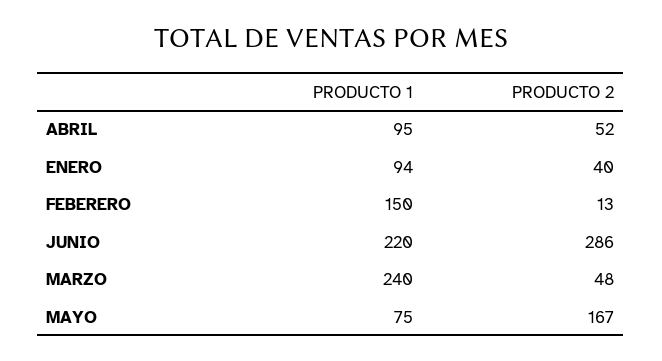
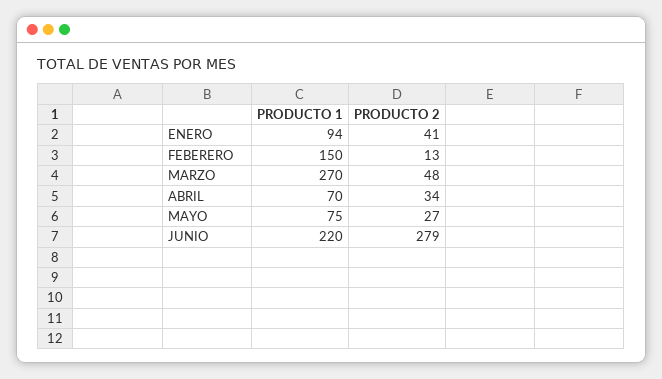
  {
    "PRODUCTO 1": {
-     "ABRIL": 95,
+     "ABRIL": 70,
      "ENERO": 94,
      "FEBERERO": 150,
      "JUNIO": 220,
-     "MARZO": 240,
+     "MARZO": 270,
      "MAYO": 75
    },
    "PRODUCTO 2": {
-     "ABRIL": 52,
+     "ABRIL": 34,
-     "ENERO": 40,
+     "ENERO": 41,
      "FEBERERO": 13,
-     "JUNIO": 286,
+     "JUNIO": 279,
      "MARZO": 48,
-     "MAYO": 167
+     "MAYO": 27
    }
  }

